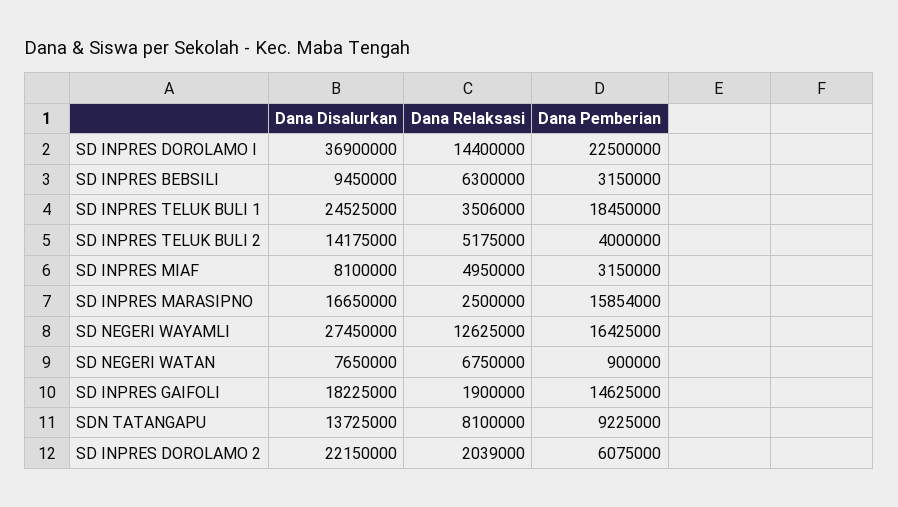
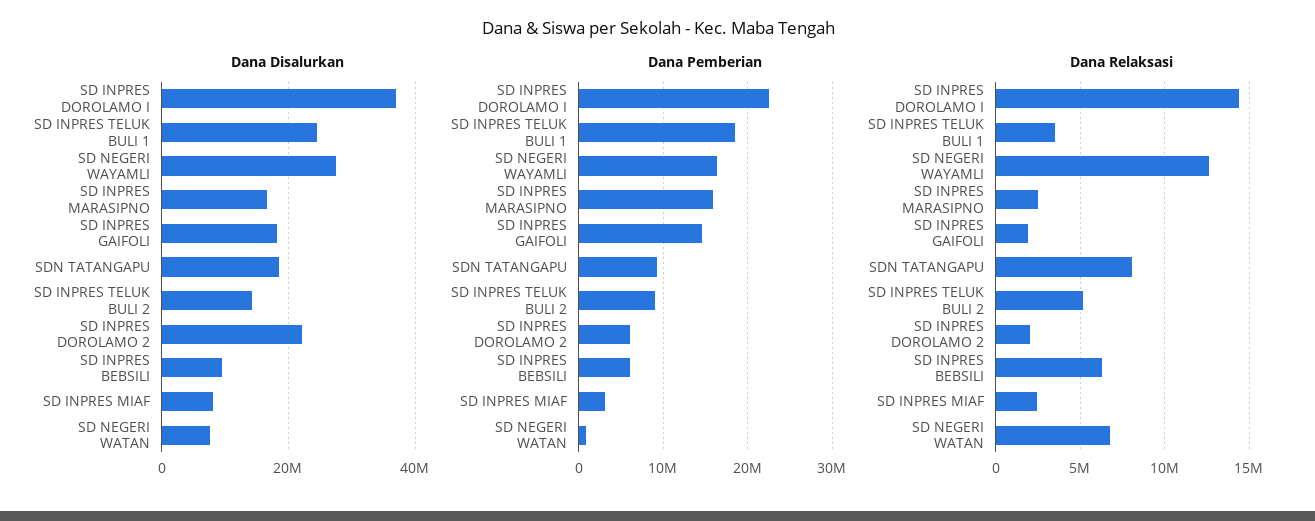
  {
    "Dana Disalurkan": {
      "SD INPRES DOROLAMO I": 36900000,
      "SD INPRES BEBSILI": 9450000,
      "SD INPRES TELUK BULI 1": 24525000,
      "SD INPRES TELUK BULI 2": 14175000,
      "SD INPRES MIAF": 8100000,
      "SD INPRES MARASIPNO": 16650000,
      "SD NEGERI WAYAMLI": 27450000,
      "SD NEGERI WATAN": 7650000,
      "SD INPRES GAIFOLI": 18225000,
-     "SDN TATANGAPU": 13725000,
+     "SDN TATANGAPU": 18000000,
      "SD INPRES DOROLAMO 2": 22150000
    },
    "Dana Relaksasi": {
      "SD INPRES DOROLAMO I": 14400000,
      "SD INPRES BEBSILI": 6300000,
      "SD INPRES TELUK BULI 1": 3506000,
      "SD INPRES TELUK BULI 2": 5175000,
-     "SD INPRES MIAF": 4950000,
+     "SD INPRES MIAF": 2500000,
      "SD INPRES MARASIPNO": 2500000,
      "SD NEGERI WAYAMLI": 12625000,
      "SD NEGERI WATAN": 6750000,
      "SD INPRES GAIFOLI": 1900000,
      "SDN TATANGAPU": 8100000,
      "SD INPRES DOROLAMO 2": 2039000
    },
    "Dana Pemberian": {
      "SD INPRES DOROLAMO I": 22500000,
-     "SD INPRES BEBSILI": 3150000,
+     "SD INPRES BEBSILI": 6000000,
      "SD INPRES TELUK BULI 1": 18450000,
-     "SD INPRES TELUK BULI 2": 4000000,
+     "SD INPRES TELUK BULI 2": 9000000,
      "SD INPRES MIAF": 3150000,
      "SD INPRES MARASIPNO": 15854000,
      "SD NEGERI WAYAMLI": 16425000,
      "SD NEGERI WATAN": 900000,
      "SD INPRES GAIFOLI": 14625000,
      "SDN TATANGAPU": 9225000,
      "SD INPRES DOROLAMO 2": 6075000
    }
  }

